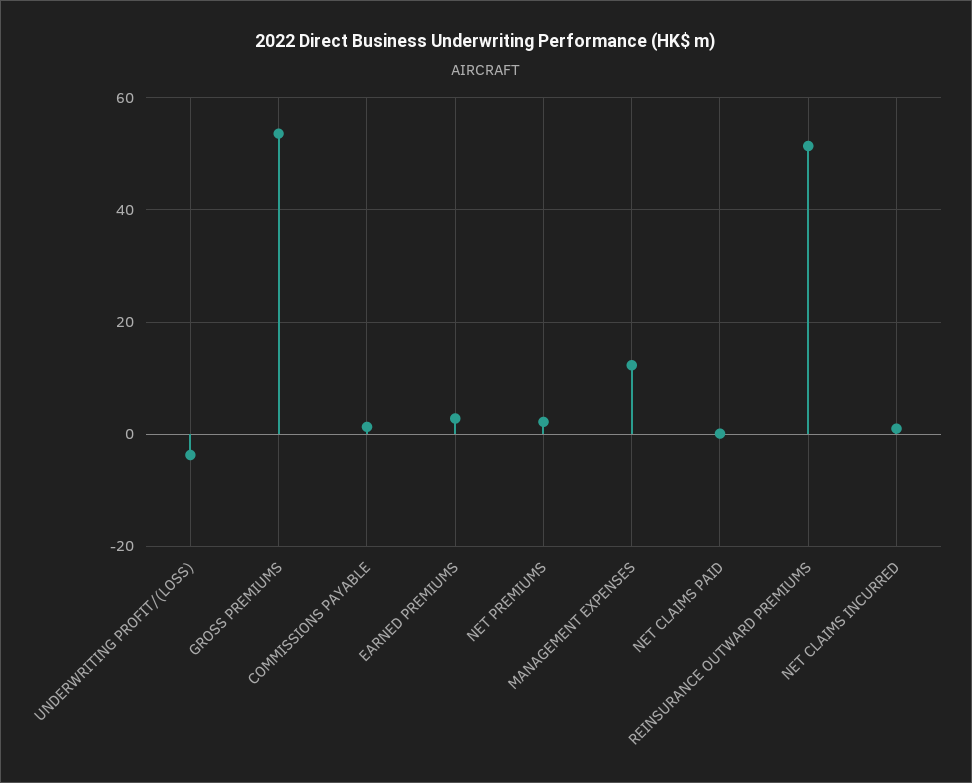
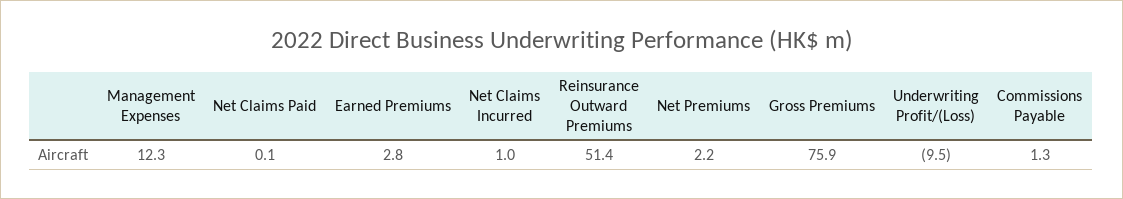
  {
-   "UNDERWRITING PROFIT/(LOSS)": -4,
+   "UNDERWRITING PROFIT/(LOSS)": -9.5,
-   "GROSS PREMIUMS": 54,
+   "GROSS PREMIUMS": 75.9,
    "COMMISSIONS PAYABLE": 1.3,
    "EARNED PREMIUMS": 2.8,
    "NET PREMIUMS": 2.2,
    "MANAGEMENT EXPENSES": 12.3,
    "NET CLAIMS PAID": 0.1,
    "REINSURANCE OUTWARD PREMIUMS": 51.4,
    "NET CLAIMS INCURRED": 1
  }

